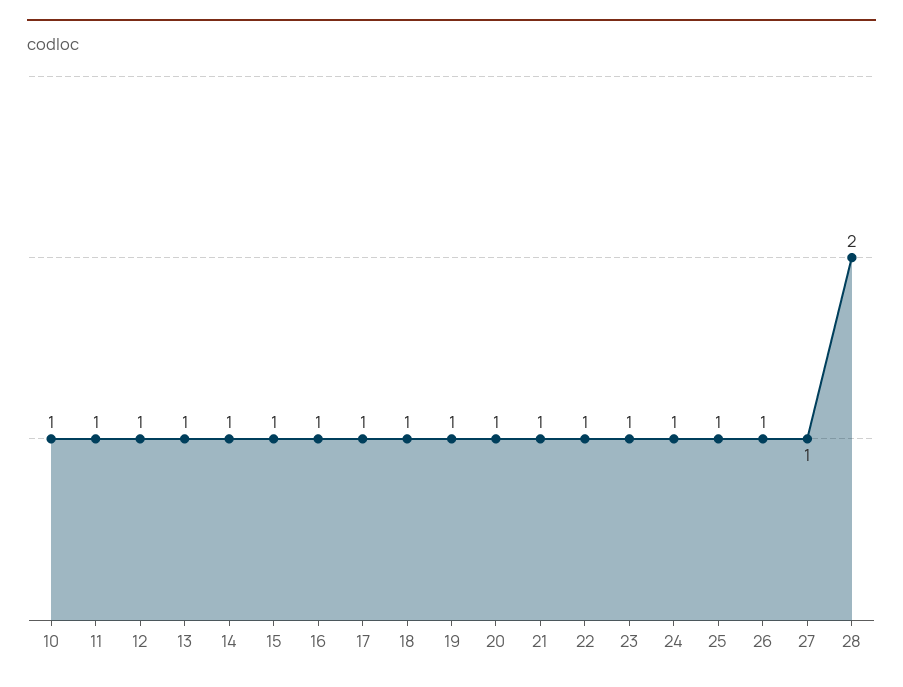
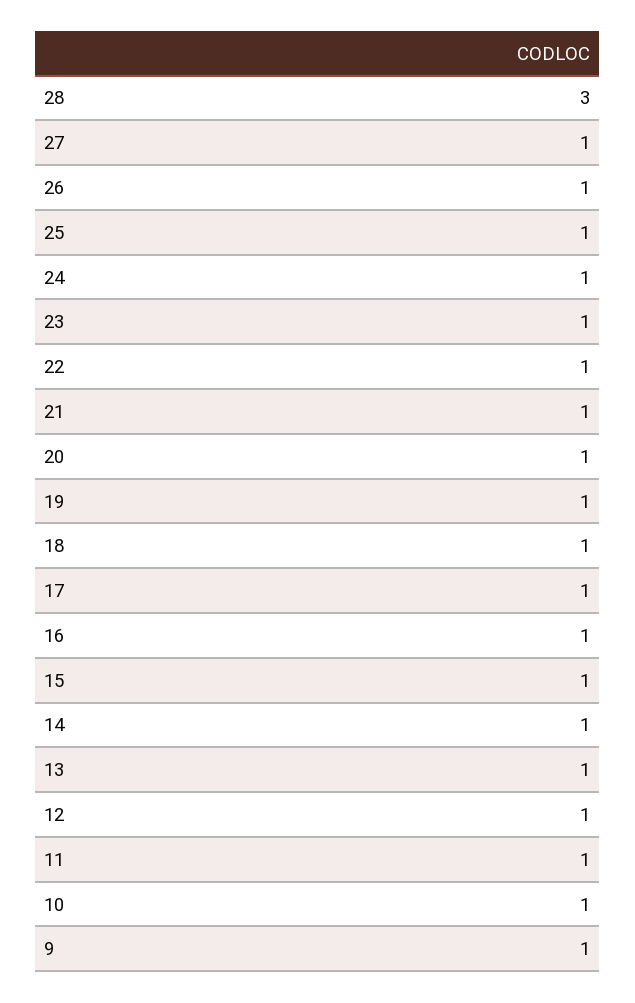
  {
    "10": 1,
    "11": 1,
    "12": 1,
    "13": 1,
    "14": 1,
    "15": 1,
    "16": 1,
    "17": 1,
    "18": 1,
    "19": 1,
    "20": 1,
    "21": 1,
    "22": 1,
    "23": 1,
    "24": 1,
    "25": 1,
    "26": 1,
    "27": 1,
-   "28": 2
+   "28": 3,
+   "9": 1
  }

